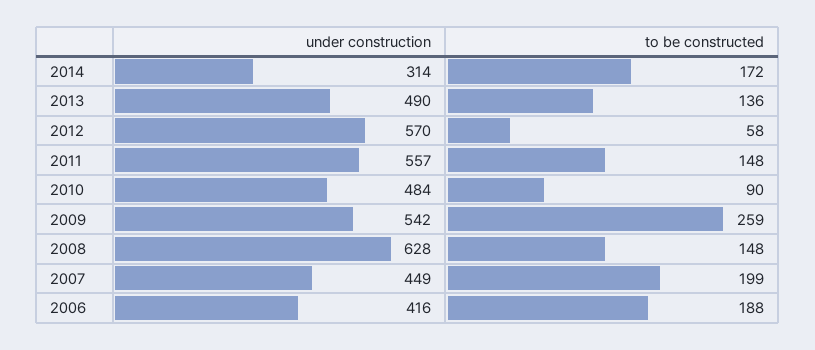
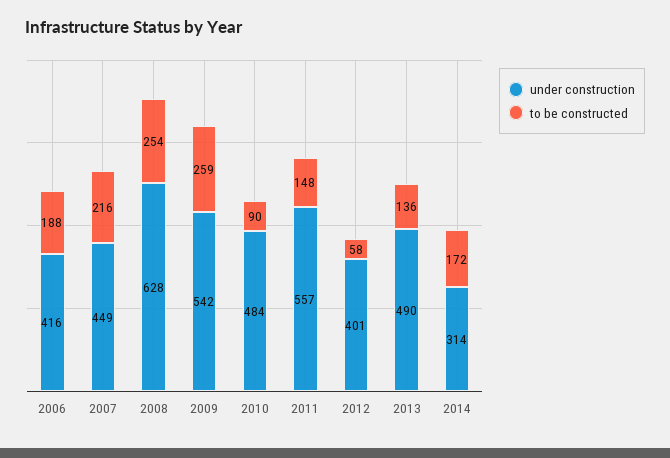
  {
    "under construction": {
      "2014": 314,
      "2013": 490,
-     "2012": 570,
+     "2012": 401,
      "2011": 557,
      "2010": 484,
      "2009": 542,
      "2008": 628,
      "2007": 449,
      "2006": 416
    },
    "to be constructed": {
      "2014": 172,
      "2013": 136,
      "2012": 58,
      "2011": 148,
      "2010": 90,
      "2009": 259,
-     "2008": 148,
+     "2008": 254,
-     "2007": 199,
+     "2007": 216,
      "2006": 188
    }
  }

